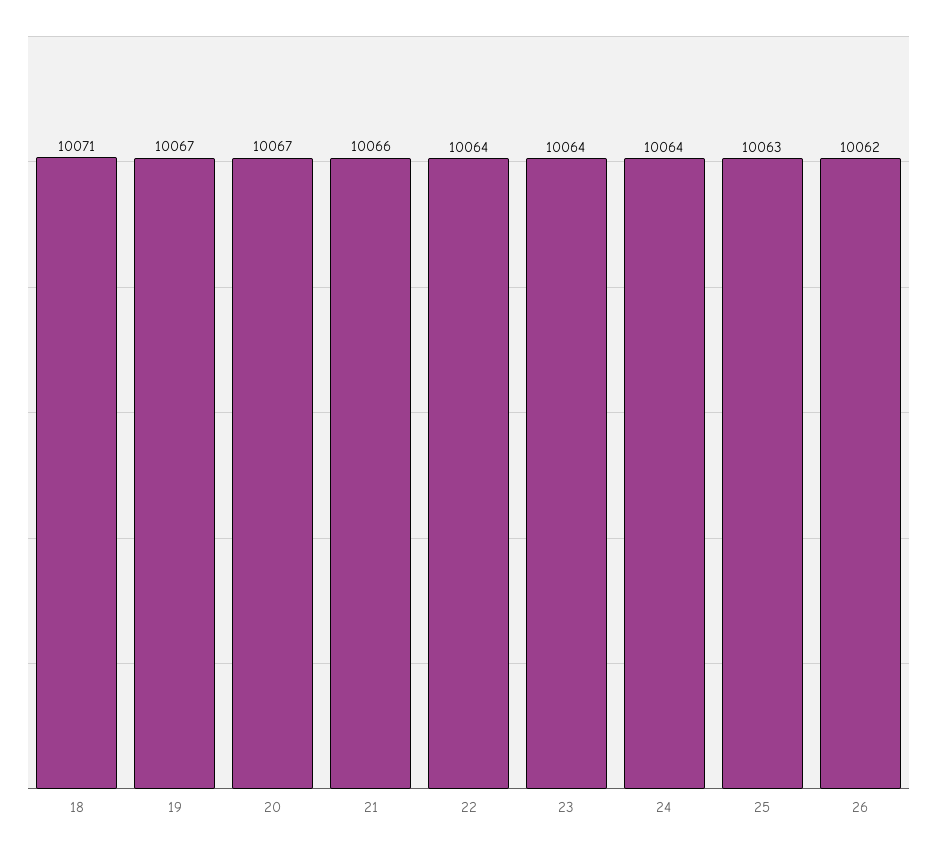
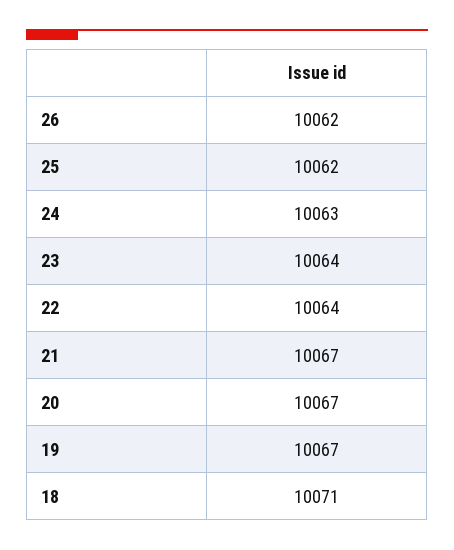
  {
    "18": 10071,
    "19": 10067,
    "20": 10067,
-   "21": 10066,
+   "21": 10067,
    "22": 10064,
    "23": 10064,
-   "24": 10064,
+   "24": 10063,
-   "25": 10063,
+   "25": 10062,
    "26": 10062
  }

